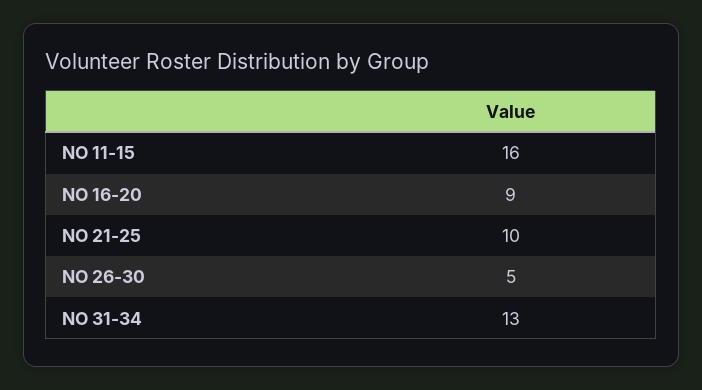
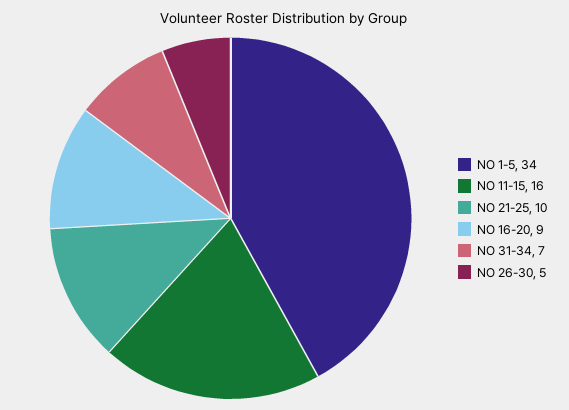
  {
    "NO 11-15": 16,
    "NO 16-20": 9,
    "NO 21-25": 10,
    "NO 26-30": 5,
-   "NO 31-34": 13
+   "NO 31-34": 7,
+   "NO 1-5": 34
  }

